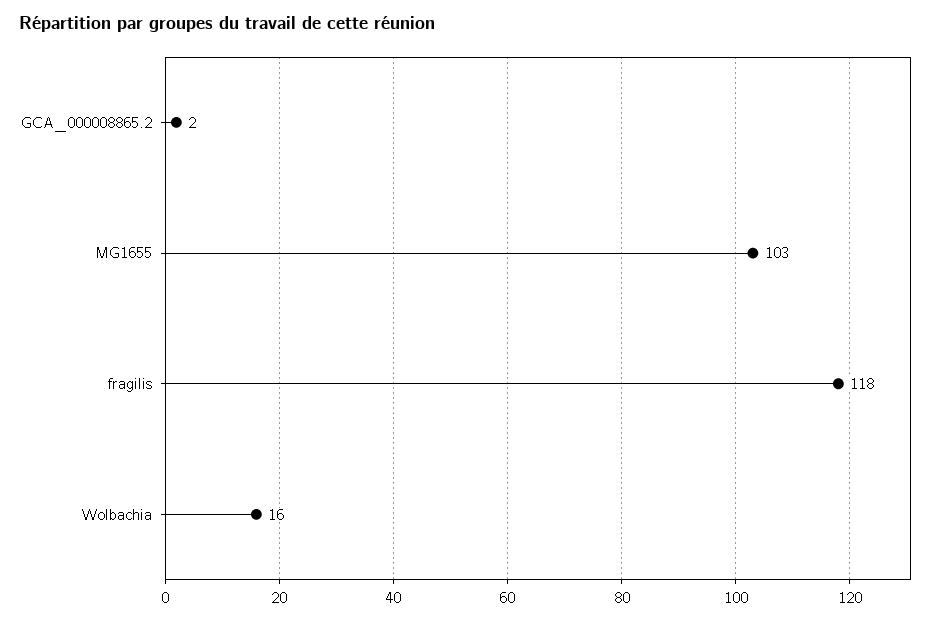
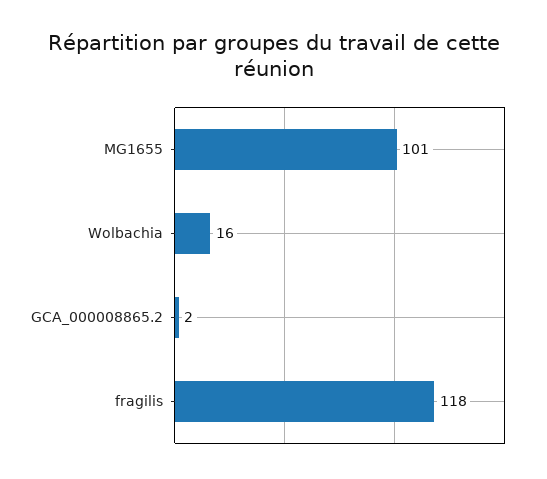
  {
    "GCA_000008865.2": 2,
-   "MG1655": 103,
+   "MG1655": 101,
    "fragilis": 118,
    "Wolbachia": 16
  }

